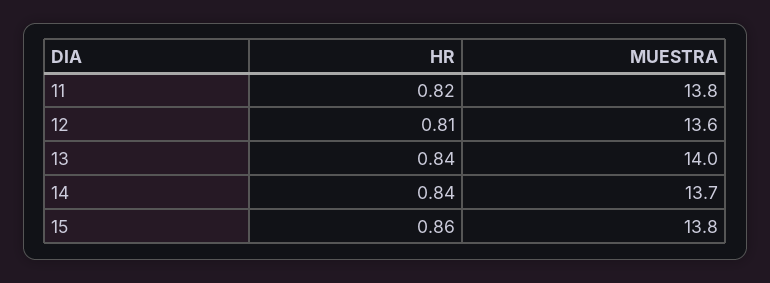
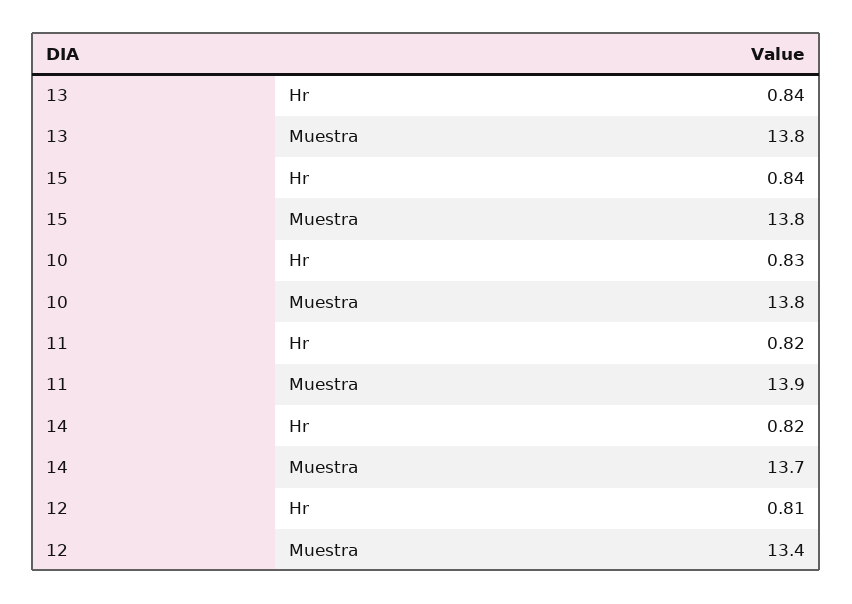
  {
    "HR": {
      "11": 0.82,
      "12": 0.81,
      "13": 0.84,
-     "14": 0.84,
+     "14": 0.82,
-     "15": 0.86
+     "15": 0.84,
+     "10": 0.83
    },
    "MUESTRA": {
-     "11": 13.8,
+     "11": 13.9,
-     "12": 13.6,
+     "12": 13.4,
-     "13": 14,
+     "13": 13.8,
      "14": 13.7,
-     "15": 13.8
+     "15": 13.8,
+     "10": 13.8
    }
  }

